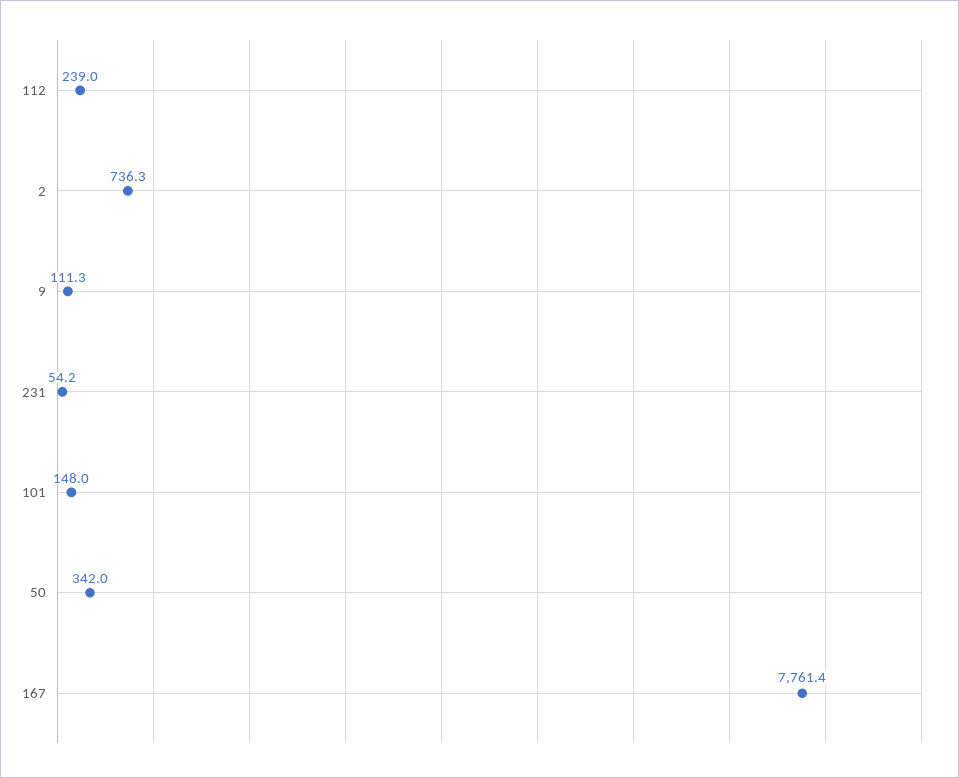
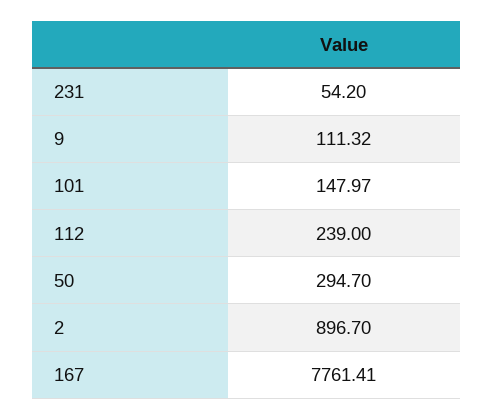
  {
    "112": 239,
-   "2": 736.3,
+   "2": 896.7,
    "9": 111.32,
    "231": 54.2,
    "101": 147.97,
-   "50": 342,
+   "50": 294.7,
    "167": 7761.41
  }

